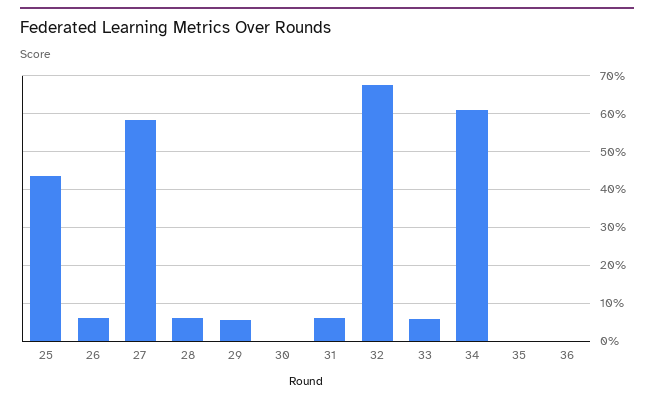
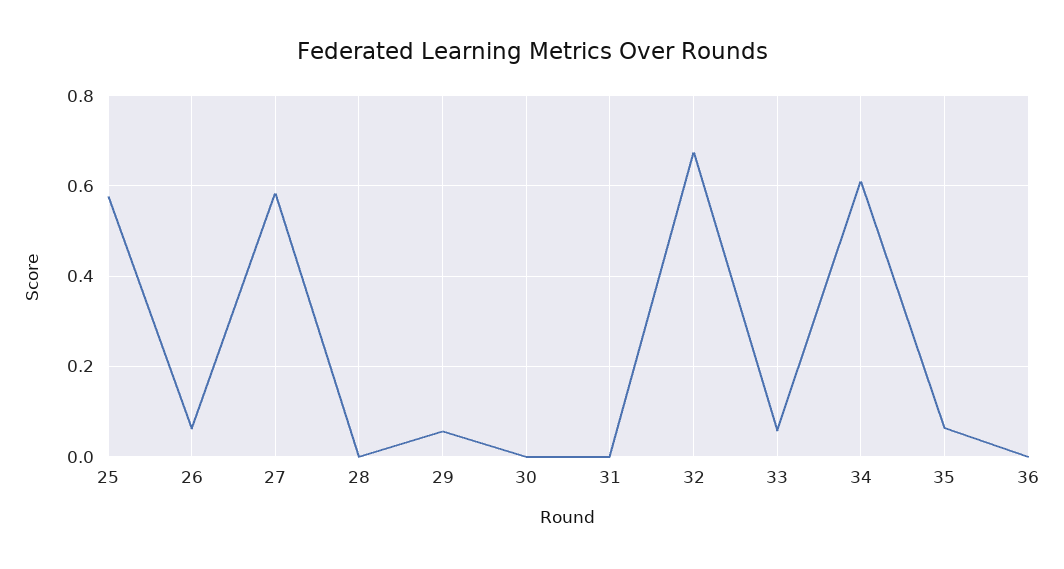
  {
-   "25": 0.44,
+   "25": 0.58,
    "26": 0.06,
    "27": 0.58,
-   "28": 0.06,
+   "28": 0,
    "29": 0.06,
    "30": 0,
-   "31": 0.06,
+   "31": 0,
    "32": 0.68,
    "33": 0.06,
    "34": 0.6,
-   "35": 0,
+   "35": 0.06,
    "36": 0
  }

